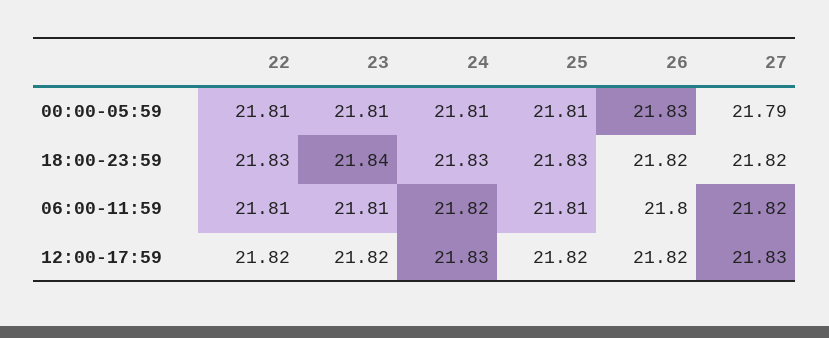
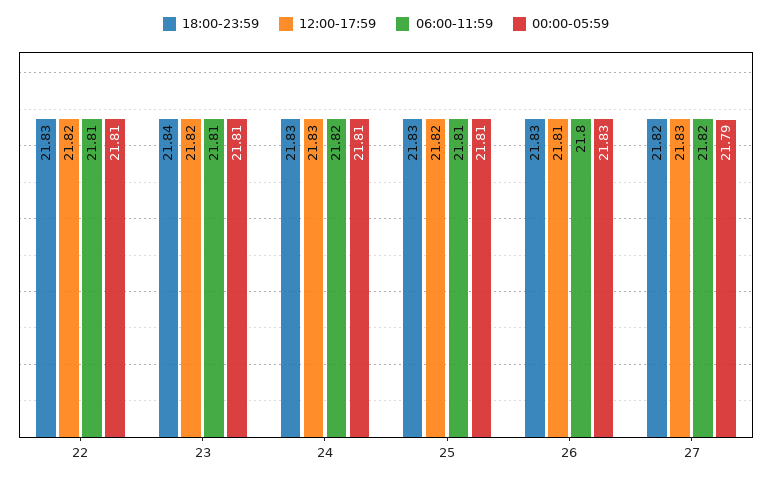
  {
    "00:00-05:59": {
      "22": 21.81,
      "23": 21.81,
      "24": 21.81,
      "25": 21.81,
      "26": 21.83,
      "27": 21.79
    },
    "18:00-23:59": {
      "22": 21.83,
      "23": 21.84,
      "24": 21.83,
      "25": 21.83,
-     "26": 21.82,
+     "26": 21.83,
      "27": 21.82
    },
    "06:00-11:59": {
      "22": 21.81,
      "23": 21.81,
      "24": 21.82,
      "25": 21.81,
      "26": 21.8,
      "27": 21.82
    },
    "12:00-17:59": {
      "22": 21.82,
      "23": 21.82,
      "24": 21.83,
      "25": 21.82,
-     "26": 21.82,
+     "26": 21.81,
      "27": 21.83
    }
  }

